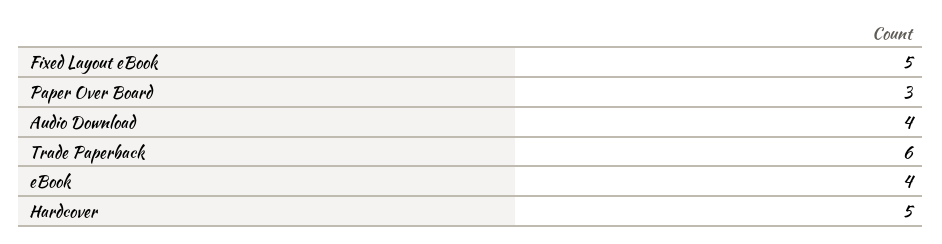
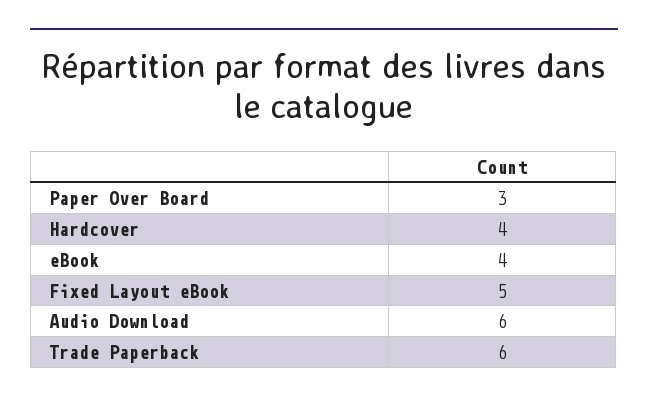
  {
    "Fixed Layout eBook": 5,
    "Paper Over Board": 3,
-   "Audio Download": 4,
+   "Audio Download": 6,
    "Trade Paperback": 6,
    "eBook": 4,
-   "Hardcover": 5
+   "Hardcover": 4
  }

